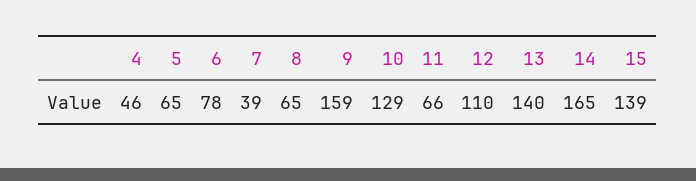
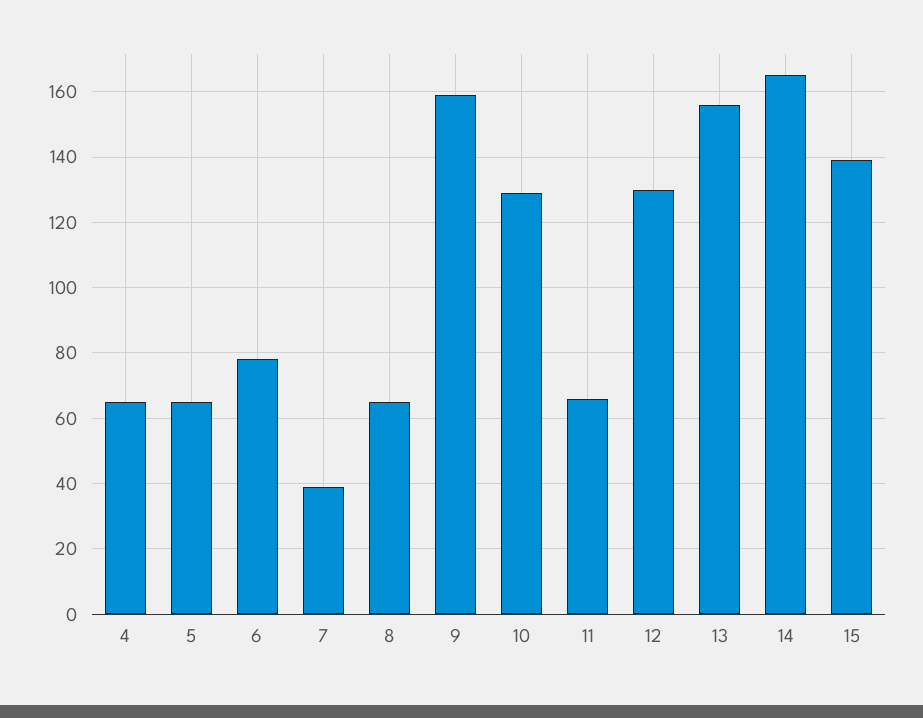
  {
-   "4": 46,
+   "4": 65,
    "5": 65,
    "6": 78,
    "7": 39,
    "8": 65,
    "9": 159,
    "10": 129,
    "11": 66,
-   "12": 110,
+   "12": 130,
-   "13": 140,
+   "13": 155,
    "14": 165,
    "15": 139
  }

